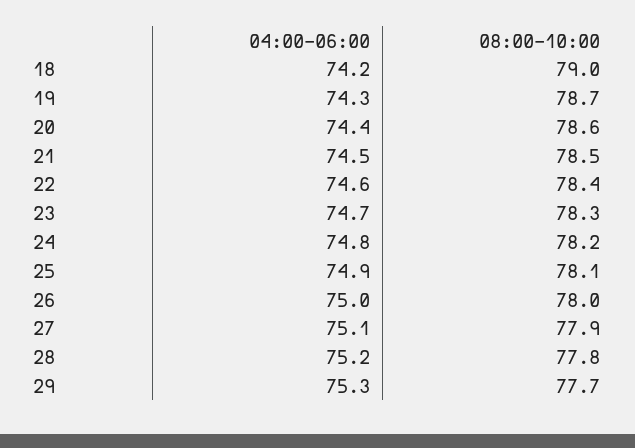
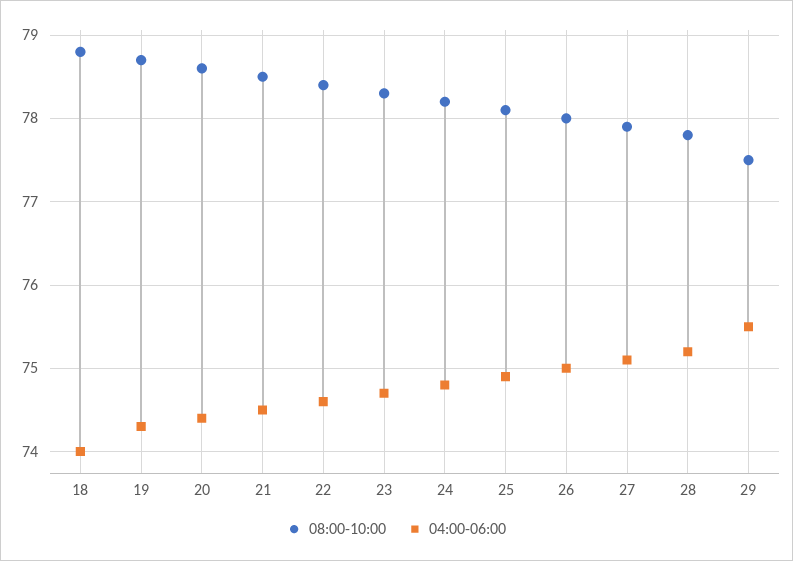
  {
    "04:00-06:00": {
-     "18": 74.2,
+     "18": 74,
      "19": 74.3,
      "20": 74.4,
      "21": 74.5,
      "22": 74.6,
      "23": 74.7,
      "24": 74.8,
      "25": 74.9,
      "26": 75,
      "27": 75.1,
      "28": 75.2,
-     "29": 75.3
+     "29": 75.5
    },
    "08:00-10:00": {
-     "18": 79,
+     "18": 78.8,
      "19": 78.7,
      "20": 78.6,
      "21": 78.5,
      "22": 78.4,
      "23": 78.3,
      "24": 78.2,
      "25": 78.1,
      "26": 78,
      "27": 77.9,
      "28": 77.8,
-     "29": 77.7
+     "29": 77.5
    }
  }

